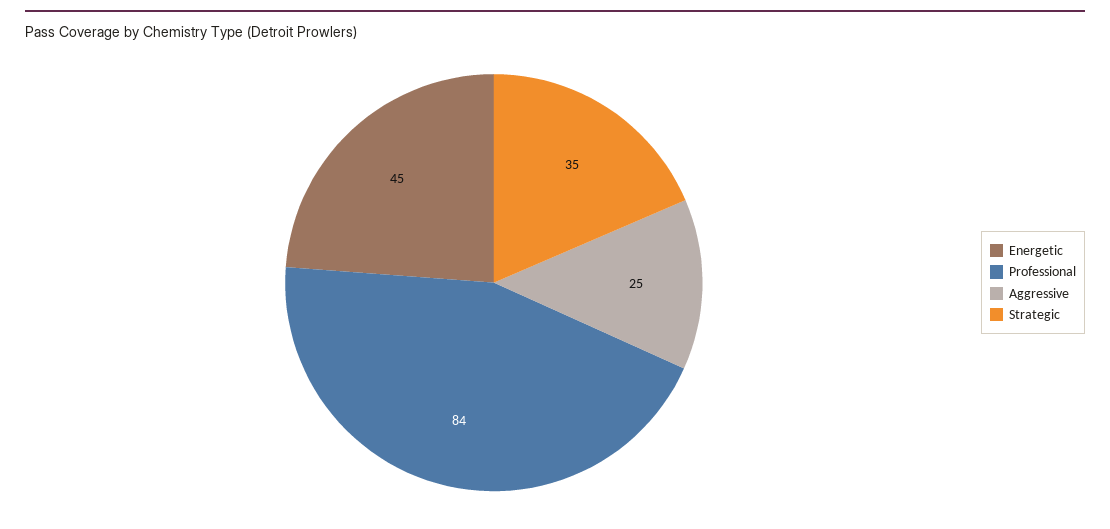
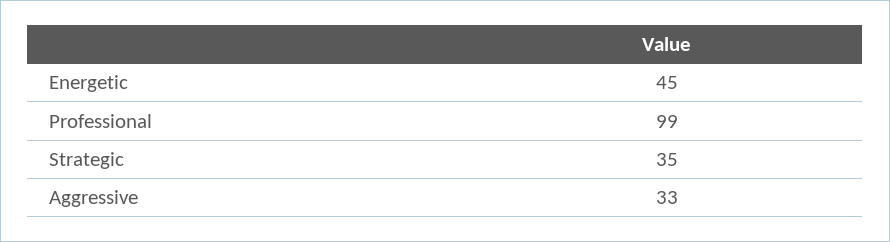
  {
    "Energetic": 45,
-   "Professional": 84,
+   "Professional": 99,
-   "Aggressive": 25,
+   "Aggressive": 33,
    "Strategic": 35
  }

